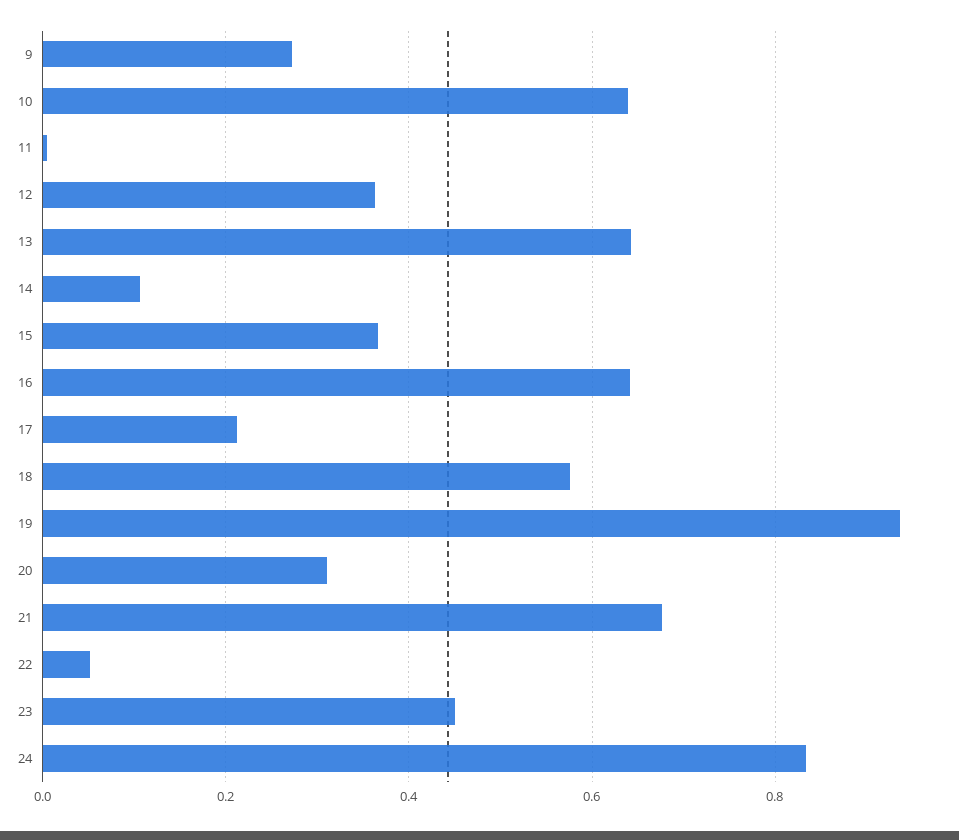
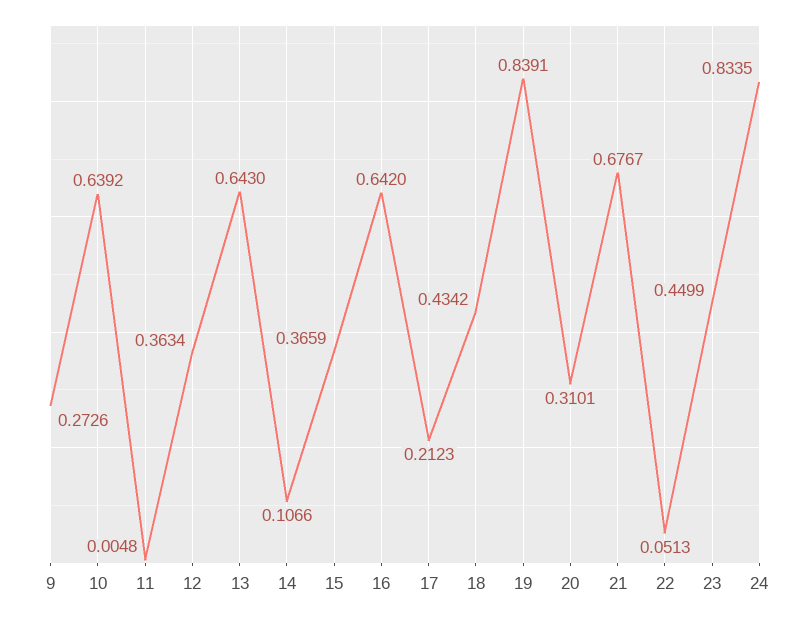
  {
    "9": 0.2726,
    "10": 0.6392,
    "11": 0.0048,
    "12": 0.3634,
    "13": 0.643,
    "14": 0.1066,
    "15": 0.3659,
    "16": 0.642,
    "17": 0.2123,
-   "18": 0.58,
+   "18": 0.4342,
-   "19": 0.94,
+   "19": 0.8391,
    "20": 0.3101,
    "21": 0.6767,
    "22": 0.0513,
    "23": 0.4499,
    "24": 0.8335
  }

